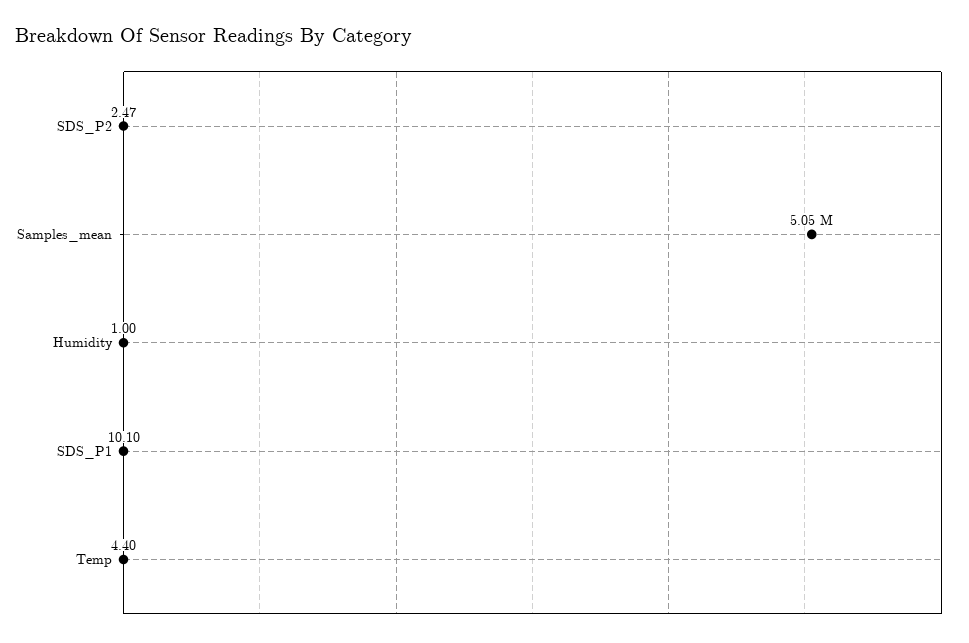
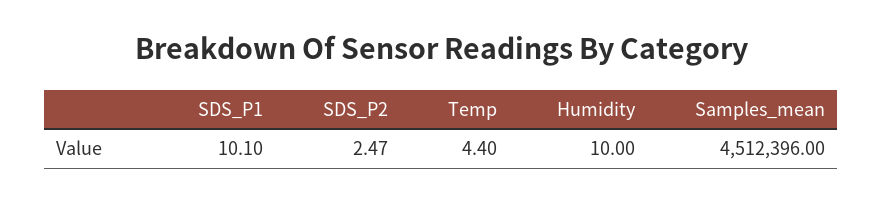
  {
    "SDS_P2": 2.47,
-   "Samples_mean": 5050000,
+   "Samples_mean": 4512396,
-   "Humidity": 1,
+   "Humidity": 10,
    "SDS_P1": 10.1,
    "Temp": 4.4
  }

